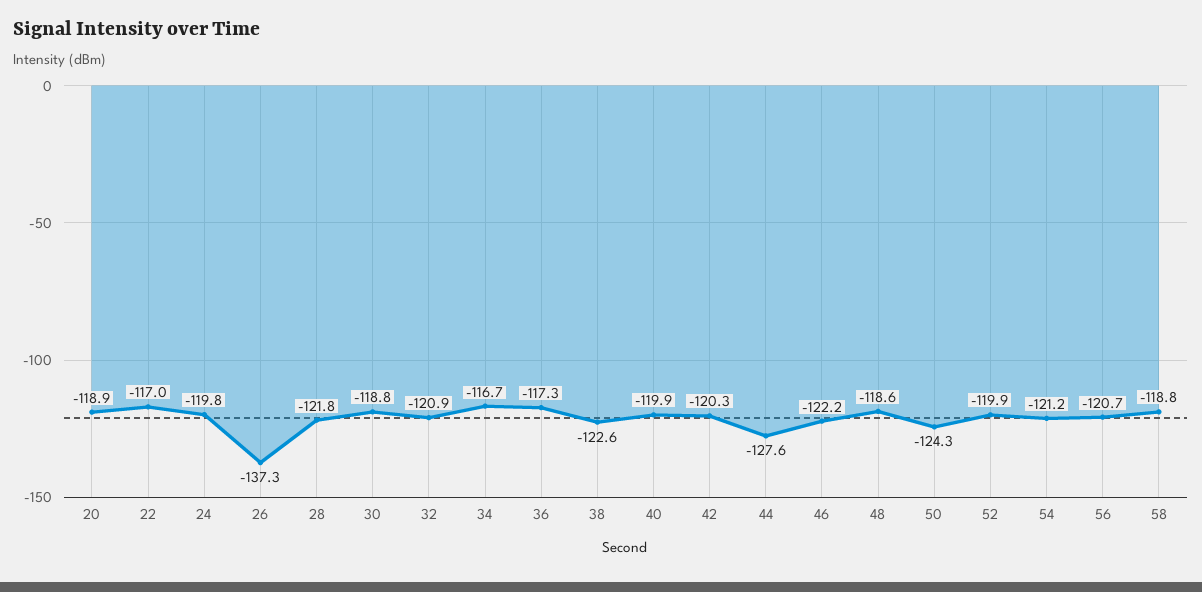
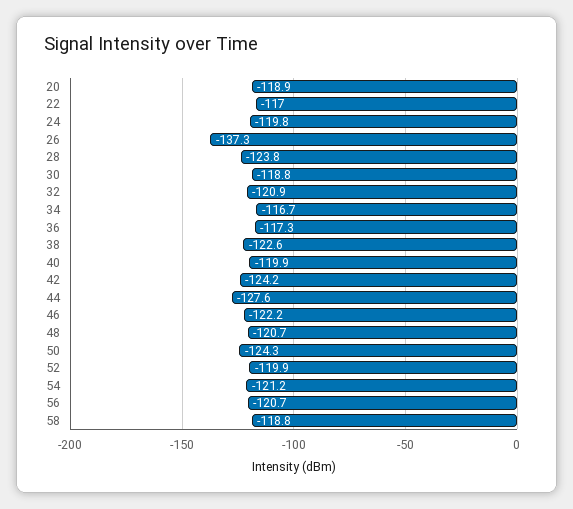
  {
    "20": -118.9,
    "22": -117,
    "24": -119.8,
    "26": -137.3,
-   "28": -121.8,
+   "28": -123.8,
    "30": -118.8,
    "32": -120.9,
    "34": -116.7,
    "36": -117.3,
    "38": -122.6,
    "40": -119.9,
-   "42": -120.3,
+   "42": -124.2,
    "44": -127.6,
    "46": -122.2,
-   "48": -118.6,
+   "48": -120.7,
    "50": -124.3,
    "52": -119.9,
    "54": -121.2,
    "56": -120.7,
    "58": -118.8
  }

